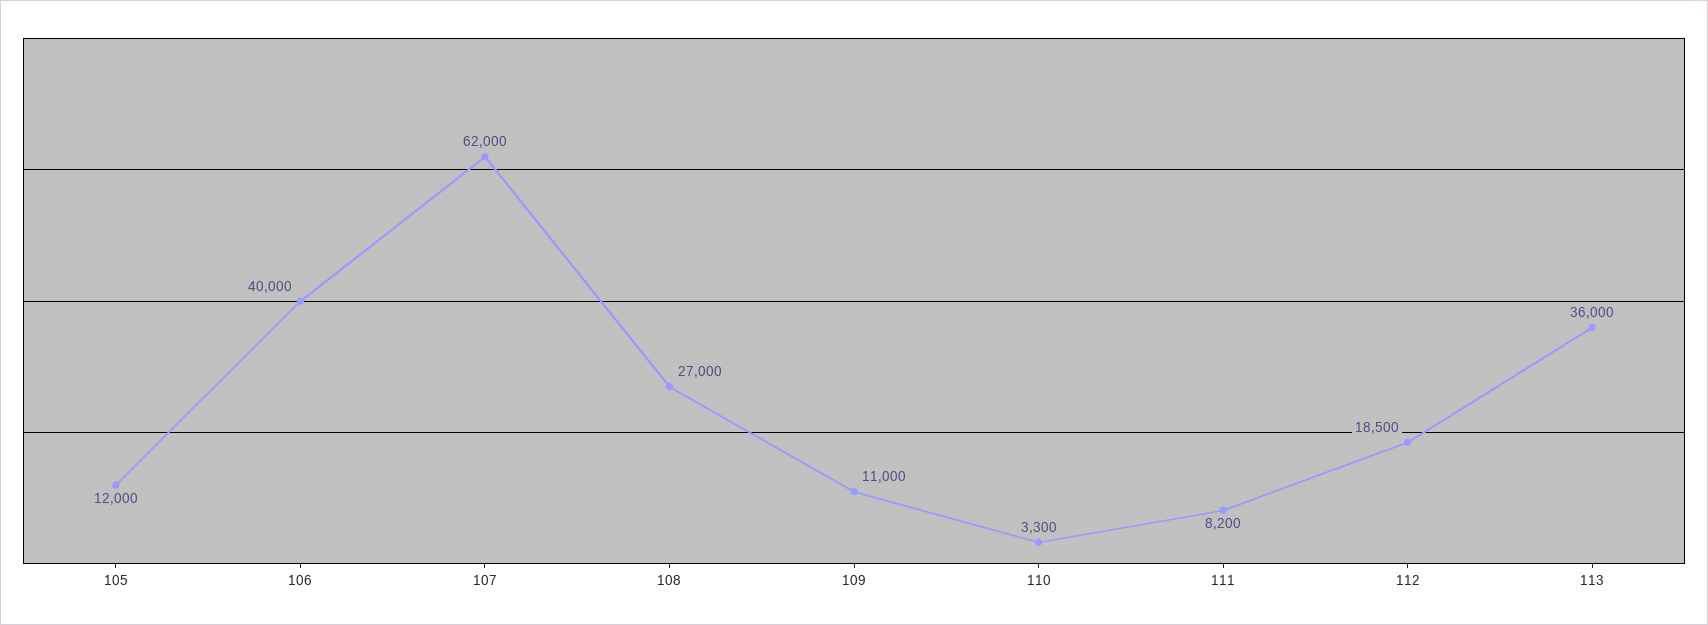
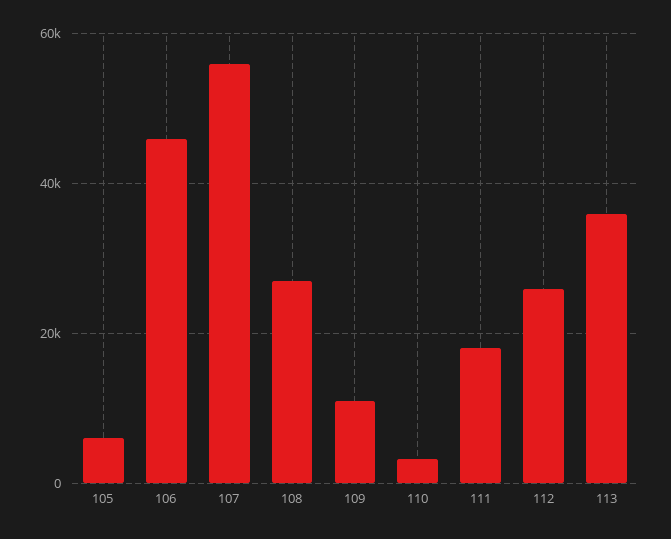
  {
-   "105": 12000,
+   "105": 6000,
-   "106": 40000,
+   "106": 46000,
-   "107": 62000,
+   "107": 56000,
    "108": 27000,
    "109": 11000,
    "110": 3300,
-   "111": 8200,
+   "111": 18000,
-   "112": 18500,
+   "112": 26000,
    "113": 36000
  }

